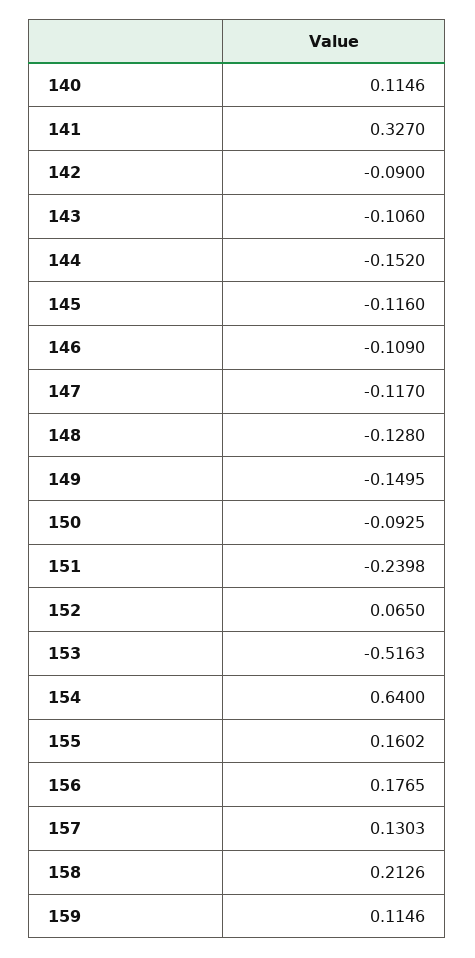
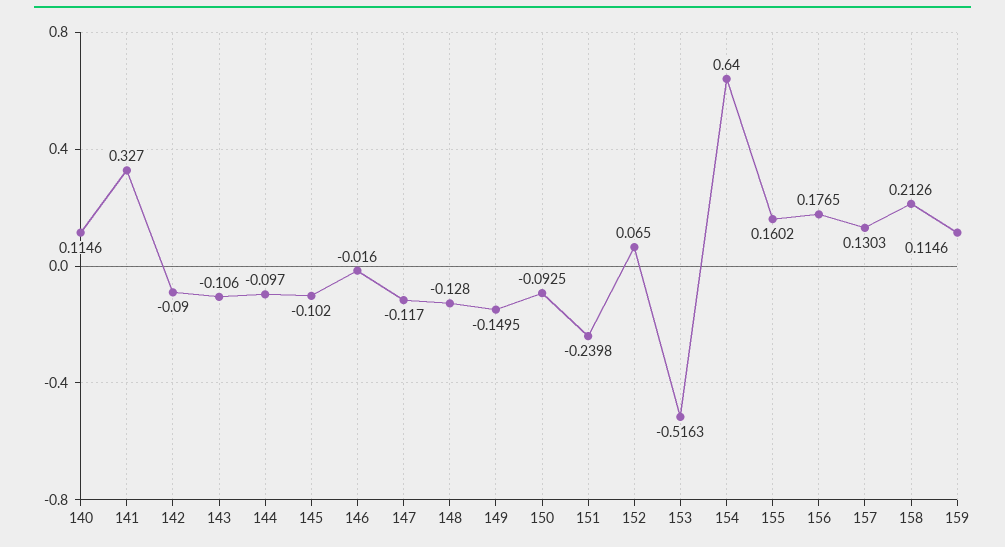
  {
    "140": 0.1146,
    "141": 0.327,
    "142": -0.09,
    "143": -0.106,
-   "144": -0.152,
+   "144": -0.097,
-   "145": -0.116,
+   "145": -0.102,
-   "146": -0.109,
+   "146": -0.016,
    "147": -0.117,
    "148": -0.128,
    "149": -0.1495,
    "150": -0.0925,
    "151": -0.2398,
    "152": 0.065,
    "153": -0.5163,
    "154": 0.64,
    "155": 0.1602,
    "156": 0.1765,
    "157": 0.1303,
    "158": 0.2126,
    "159": 0.1146
  }

